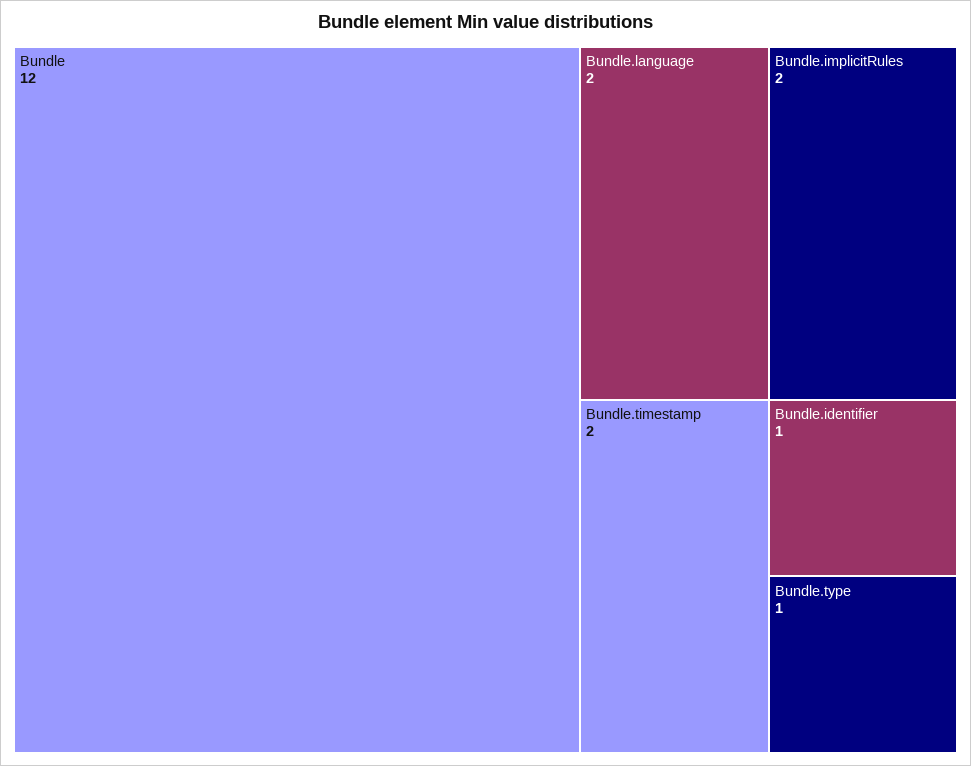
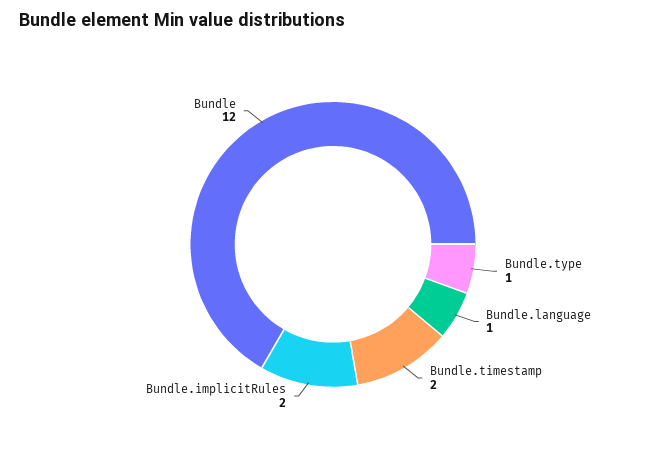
  {
    "Bundle": 12,
-   "Bundle.language": 2,
+   "Bundle.language": 1,
    "Bundle.implicitRules": 2,
    "Bundle.timestamp": 2,
-   "Bundle.identifier": 1,
    "Bundle.type": 1
  }

